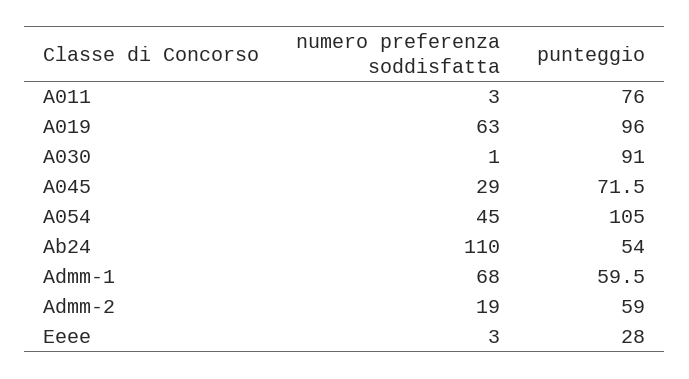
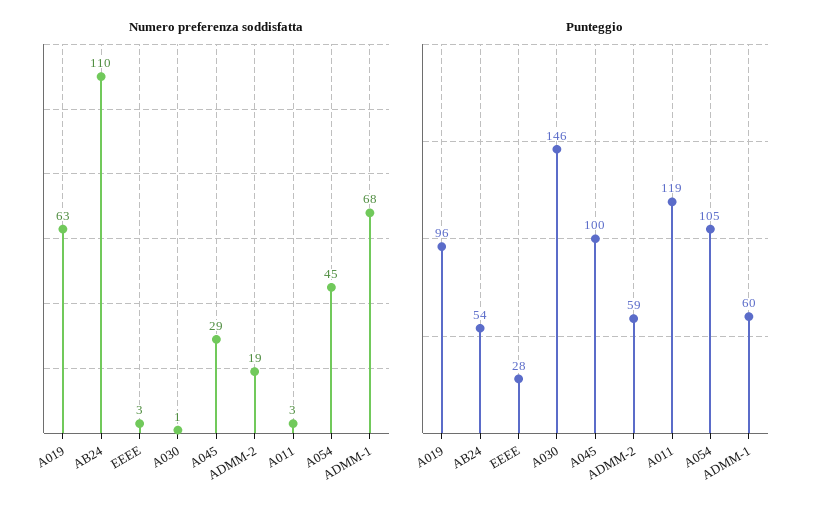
  {
    "numero preferenza soddisfatta": {
      "A011": 3,
      "A019": 63,
      "A030": 1,
      "A045": 29,
      "A054": 45,
      "Ab24": 110,
      "Admm-1": 68,
      "Admm-2": 19,
      "Eeee": 3
    },
    "punteggio": {
-     "A011": 76,
+     "A011": 119,
      "A019": 96,
-     "A030": 91,
+     "A030": 146,
-     "A045": 71.5,
+     "A045": 100,
      "A054": 105,
      "Ab24": 54,
      "Admm-1": 59.5,
      "Admm-2": 59,
      "Eeee": 28
    }
  }

